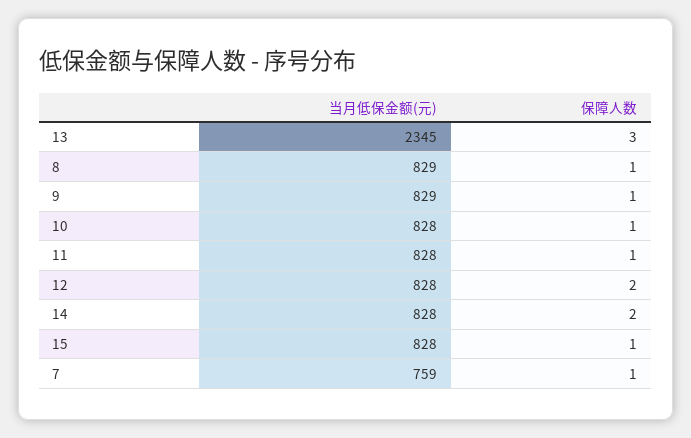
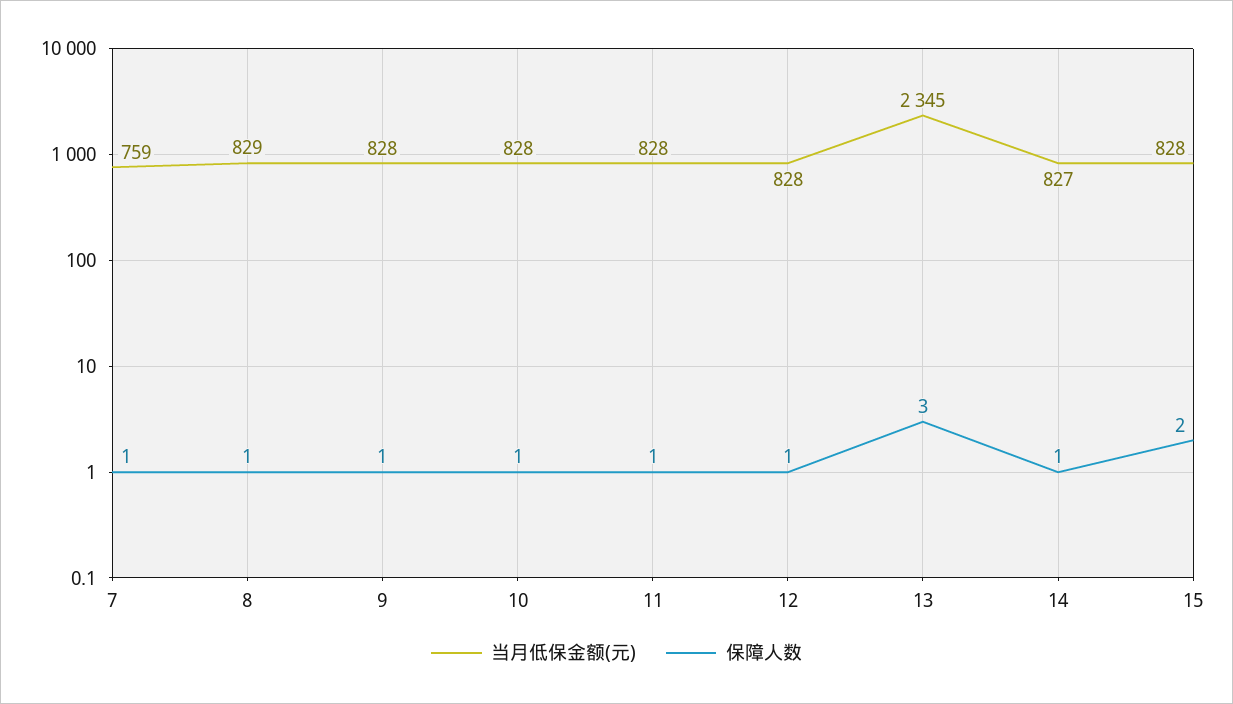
  {
    "当月低保金额(元)": {
      "13": 2345,
      "8": 829,
-     "9": 829,
+     "9": 828,
      "10": 828,
      "11": 828,
      "12": 828,
-     "14": 828,
+     "14": 827,
      "15": 828,
      "7": 759
    },
    "保障人数": {
      "13": 3,
      "8": 1,
      "9": 1,
      "10": 1,
      "11": 1,
-     "12": 2,
+     "12": 1,
-     "14": 2,
+     "14": 1,
-     "15": 1,
+     "15": 2,
      "7": 1
    }
  }

